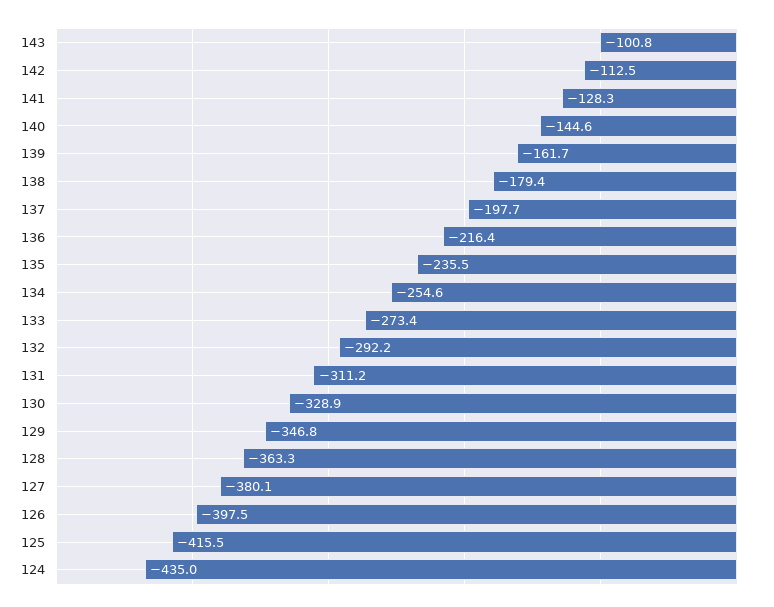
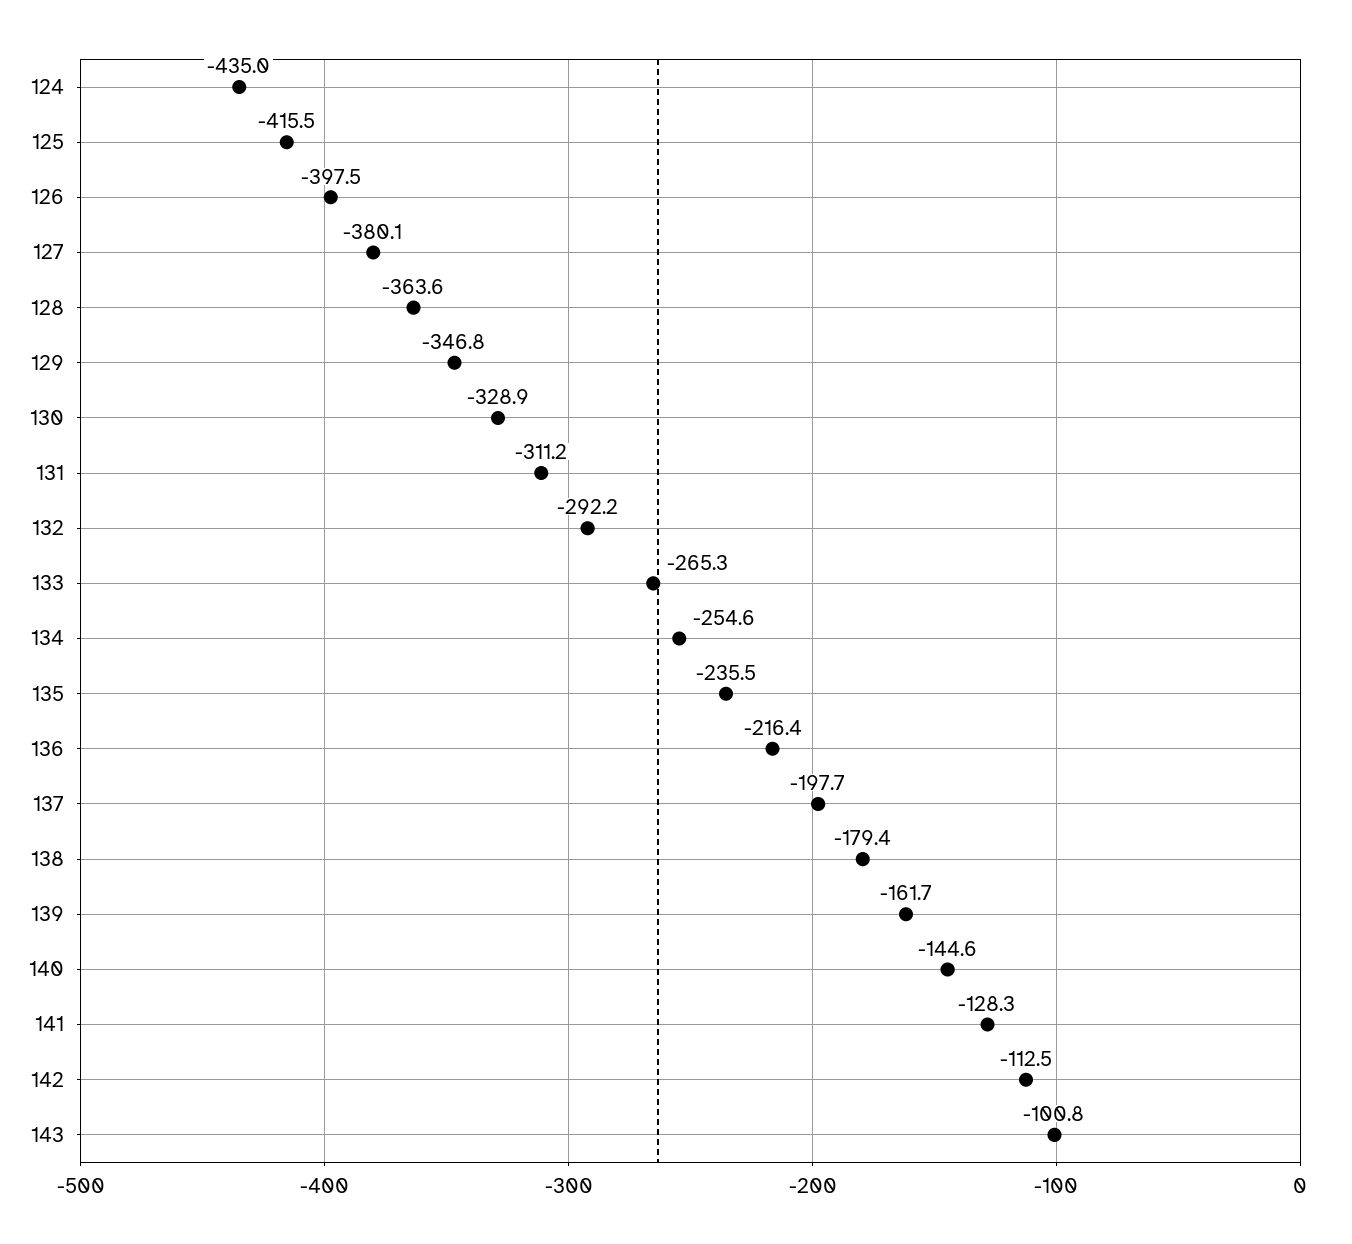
  {
    "143": -100.8,
    "142": -112.5,
    "141": -128.3,
    "140": -144.6,
    "139": -161.7,
    "138": -179.4,
    "137": -197.7,
    "136": -216.4,
    "135": -235.5,
    "134": -254.6,
-   "133": -273.4,
+   "133": -265.3,
    "132": -292.2,
    "131": -311.2,
    "130": -328.9,
    "129": -346.8,
-   "128": -363.3,
+   "128": -363.6,
    "127": -380.1,
    "126": -397.5,
    "125": -415.5,
    "124": -435
  }

